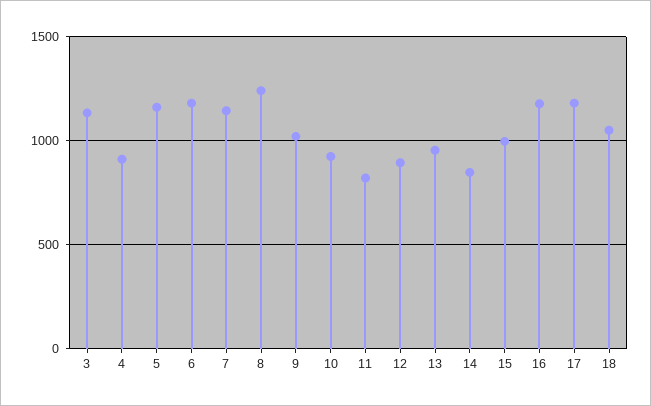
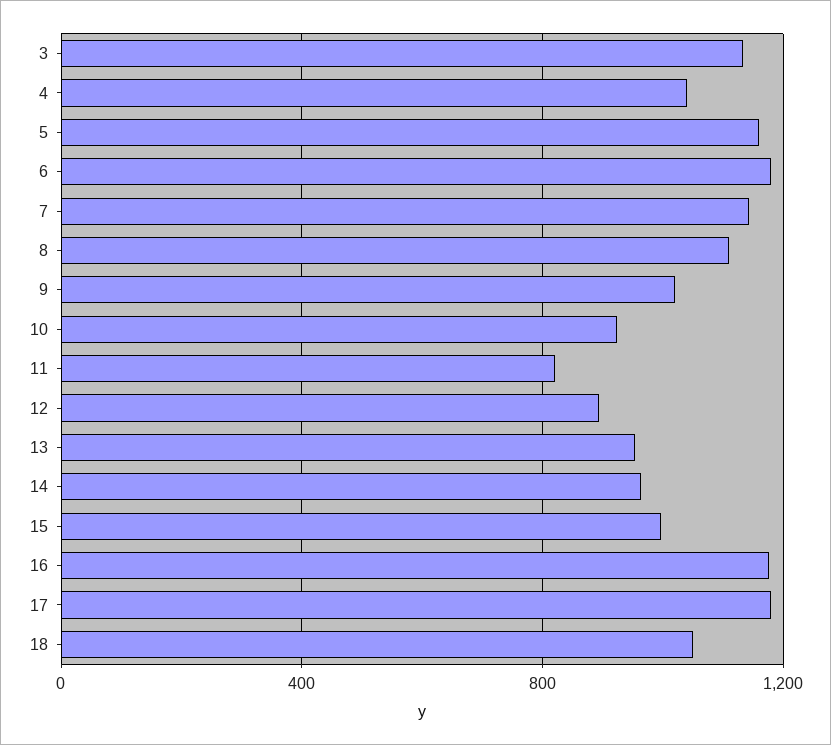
  {
    "3": 1150,
-   "4": 900,
+   "4": 1050,
    "5": 1150,
    "6": 1200,
    "7": 1150,
-   "8": 1250,
+   "8": 1100,
    "9": 1000,
    "10": 900,
    "11": 800,
    "12": 900,
    "13": 950,
-   "14": 850,
+   "14": 950,
    "15": 1000,
    "16": 1200,
    "17": 1200,
    "18": 1050
  }

